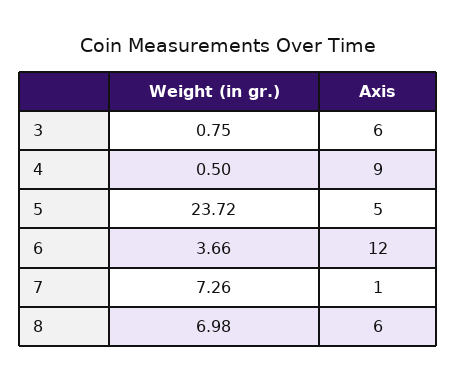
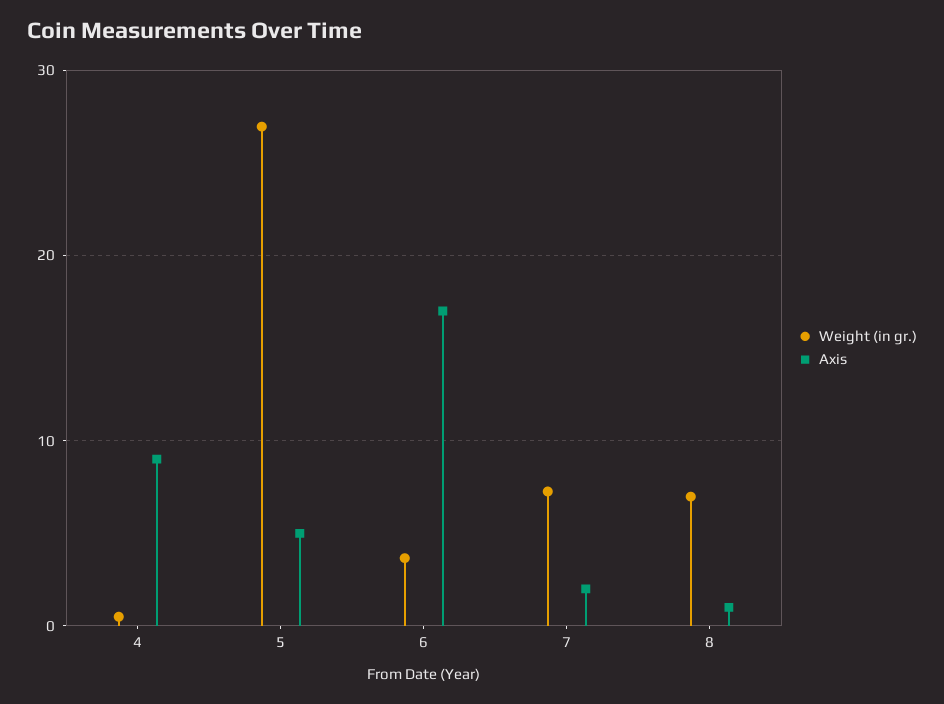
  {
    "Weight (in gr.)": {
-     "3": 0.75,
      "4": 0.5,
-     "5": 23.72,
+     "5": 27,
      "6": 3.66,
      "7": 7.26,
      "8": 6.98
    },
    "Axis": {
-     "3": 6,
      "4": 9,
      "5": 5,
-     "6": 12,
+     "6": 17,
-     "7": 1,
+     "7": 2,
-     "8": 6
+     "8": 1
    }
  }

